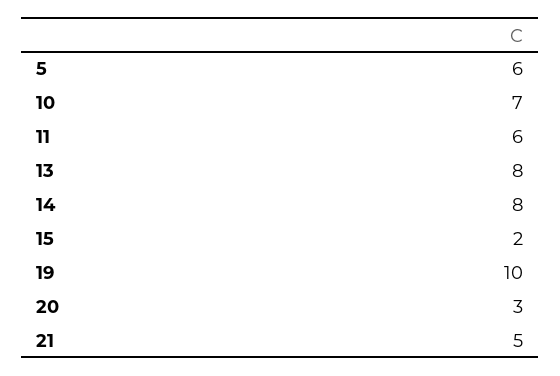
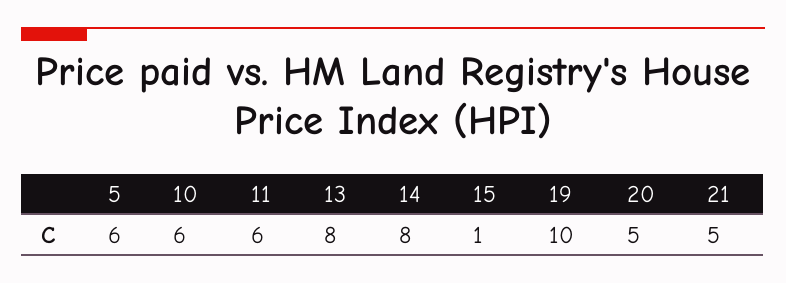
  {
    "5": 6,
-   "10": 7,
+   "10": 6,
    "11": 6,
    "13": 8,
    "14": 8,
-   "15": 2,
+   "15": 1,
    "19": 10,
-   "20": 3,
+   "20": 5,
    "21": 5
  }

